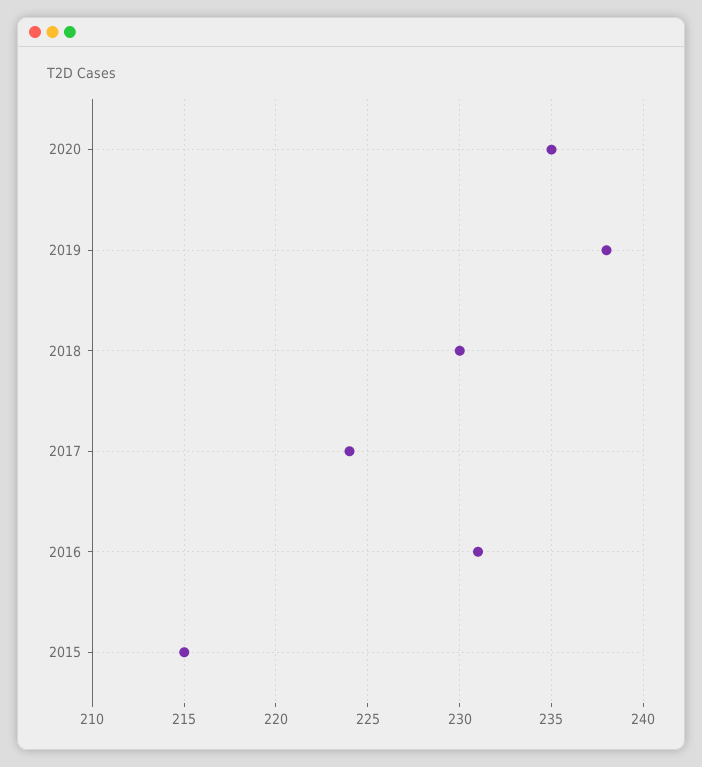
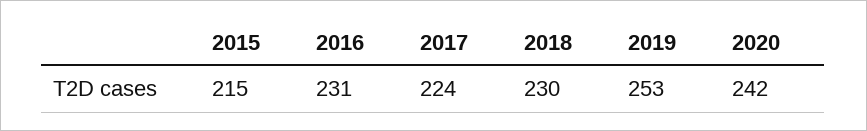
  {
-   "2020": 235,
+   "2020": 242,
-   "2019": 238,
+   "2019": 253,
    "2018": 230,
    "2017": 224,
    "2016": 231,
    "2015": 215
  }

